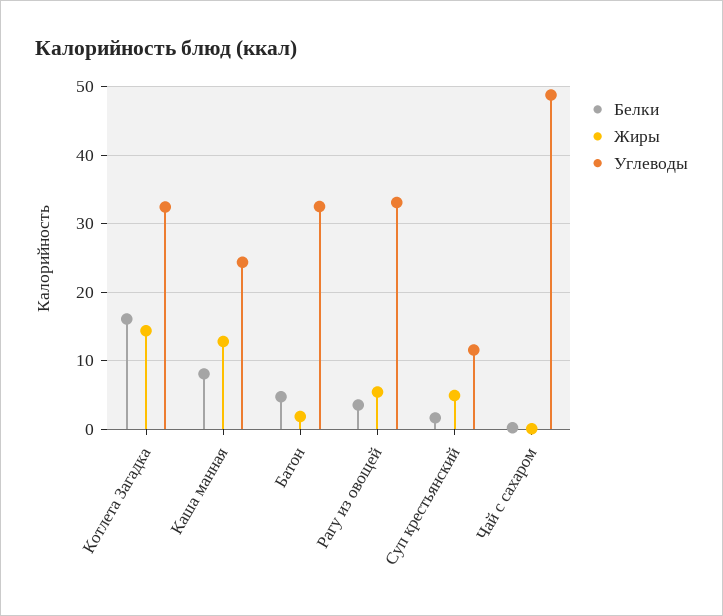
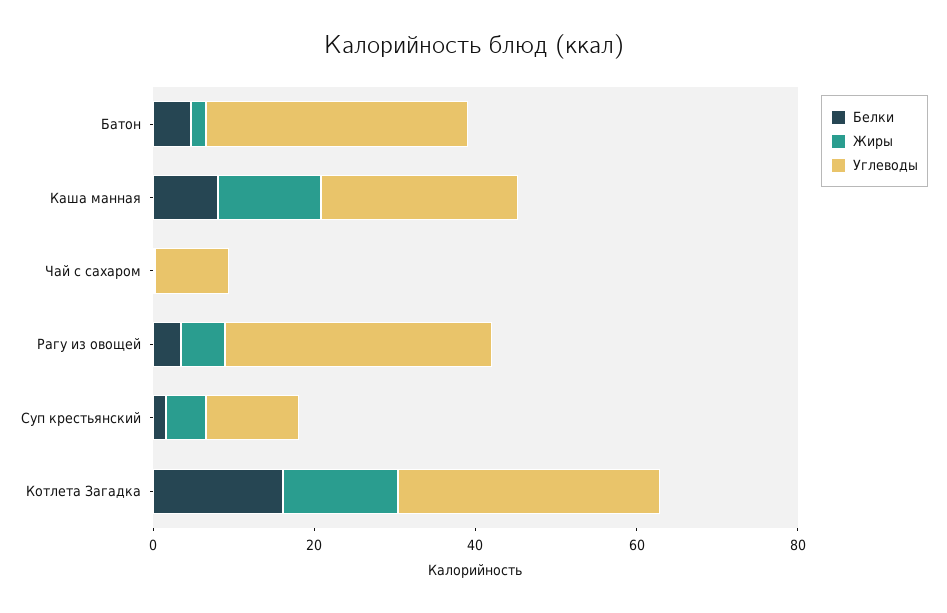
  {
    "Белки": {
      "Котлета Загадка": 16,
      "Каша манная": 8,
      "Батон": 5,
      "Рагу из овощей": 4,
      "Суп крестьянский": 2,
      "Чай с сахаром": 0
    },
    "Жиры": {
      "Котлета Загадка": 14,
      "Каша манная": 13,
      "Батон": 2,
      "Рагу из овощей": 5,
      "Суп крестьянский": 5,
      "Чай с сахаром": 0
    },
    "Углеводы": {
      "Котлета Загадка": 32,
      "Каша манная": 24,
      "Батон": 33,
      "Рагу из овощей": 33,
      "Суп крестьянский": 12,
-     "Чай с сахаром": 49
+     "Чай с сахаром": 10
    }
  }

